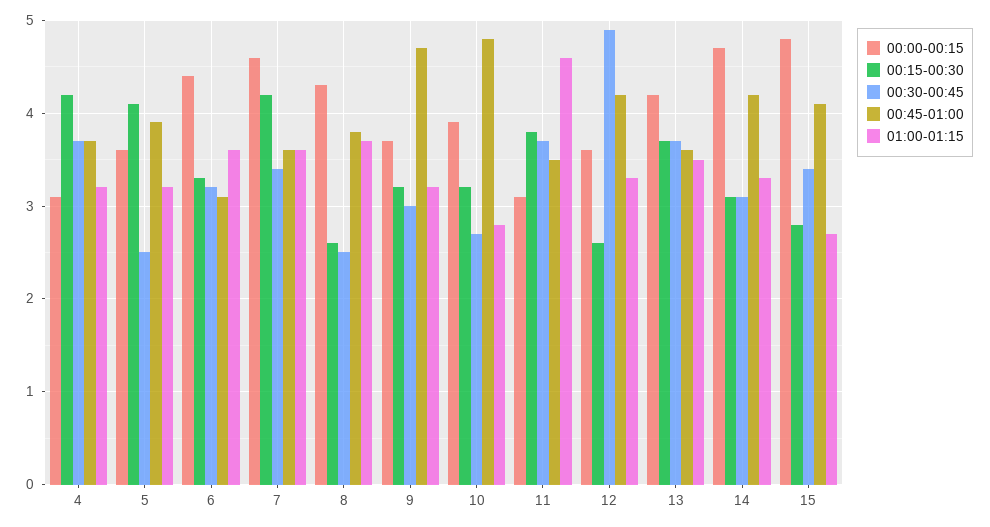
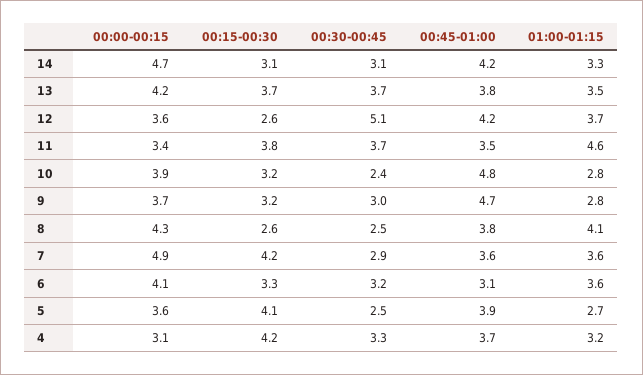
  {
    "00:00-00:15": {
      "4": 3.1,
      "5": 3.6,
-     "6": 4.4,
+     "6": 4.1,
-     "7": 4.6,
+     "7": 4.9,
      "8": 4.3,
      "9": 3.7,
      "10": 3.9,
-     "11": 3.1,
+     "11": 3.4,
      "12": 3.6,
      "13": 4.2,
-     "14": 4.7,
+     "14": 4.7
-     "15": 4.8
    },
    "00:15-00:30": {
      "4": 4.2,
      "5": 4.1,
      "6": 3.3,
      "7": 4.2,
      "8": 2.6,
      "9": 3.2,
      "10": 3.2,
      "11": 3.8,
      "12": 2.6,
      "13": 3.7,
-     "14": 3.1,
+     "14": 3.1
-     "15": 2.8
    },
    "00:30-00:45": {
-     "4": 3.7,
+     "4": 3.3,
      "5": 2.5,
      "6": 3.2,
-     "7": 3.4,
+     "7": 2.9,
      "8": 2.5,
      "9": 3,
-     "10": 2.7,
+     "10": 2.4,
      "11": 3.7,
-     "12": 4.9,
+     "12": 5.1,
      "13": 3.7,
-     "14": 3.1,
+     "14": 3.1
-     "15": 3.4
    },
    "00:45-01:00": {
      "4": 3.7,
      "5": 3.9,
      "6": 3.1,
      "7": 3.6,
      "8": 3.8,
      "9": 4.7,
      "10": 4.8,
      "11": 3.5,
      "12": 4.2,
-     "13": 3.6,
+     "13": 3.8,
-     "14": 4.2,
+     "14": 4.2
-     "15": 4.1
    },
    "01:00-01:15": {
      "4": 3.2,
-     "5": 3.2,
+     "5": 2.7,
      "6": 3.6,
      "7": 3.6,
-     "8": 3.7,
+     "8": 4.1,
-     "9": 3.2,
+     "9": 2.8,
      "10": 2.8,
      "11": 4.6,
-     "12": 3.3,
+     "12": 3.7,
      "13": 3.5,
-     "14": 3.3,
+     "14": 3.3
-     "15": 2.7
    }
  }

